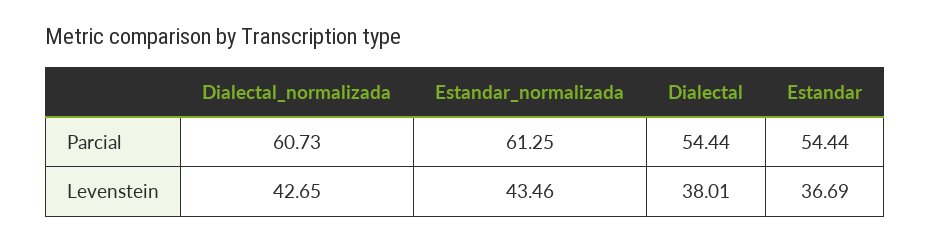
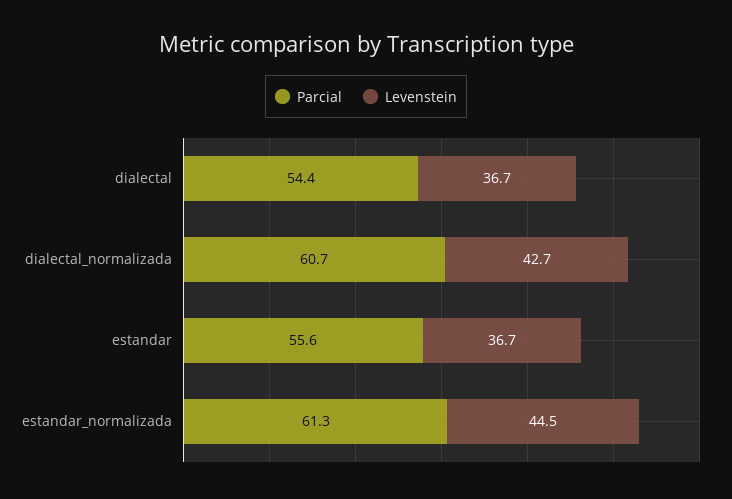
  {
    "Parcial": {
      "Dialectal_normalizada": 60.73,
      "Estandar_normalizada": 61.25,
      "Dialectal": 54.44,
-     "Estandar": 54.44
+     "Estandar": 55.6
    },
    "Levenstein": {
      "Dialectal_normalizada": 42.65,
-     "Estandar_normalizada": 43.46,
+     "Estandar_normalizada": 44.5,
-     "Dialectal": 38.01,
+     "Dialectal": 36.7,
      "Estandar": 36.69
    }
  }

